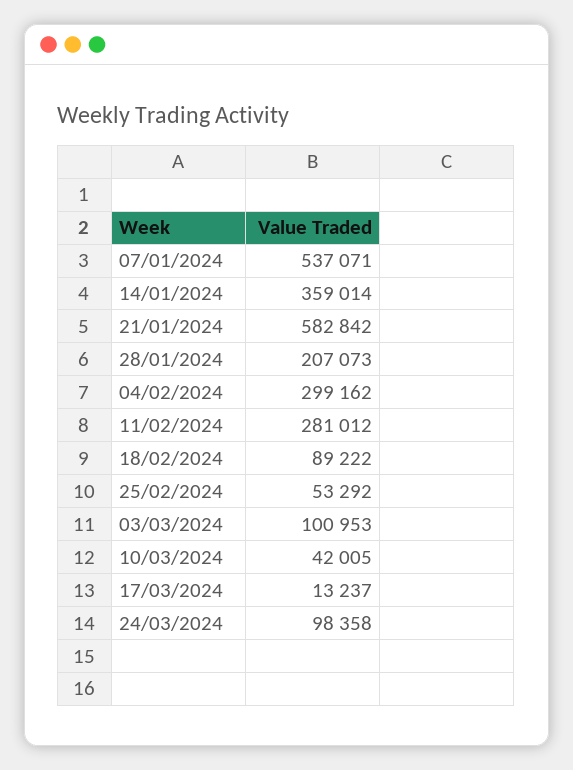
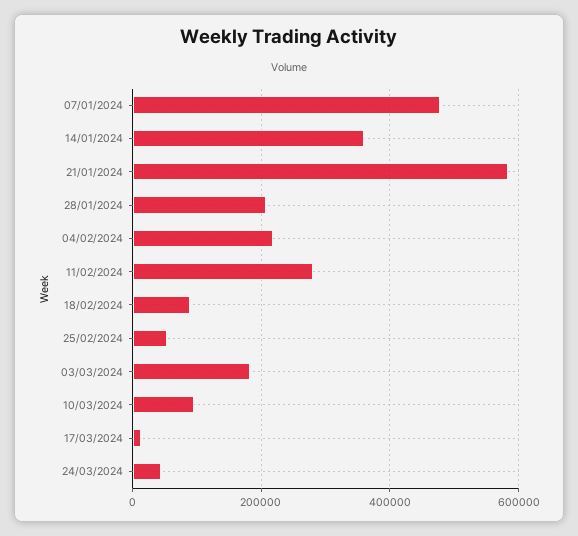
  {
-   "07/01/2024": 537071,
+   "07/01/2024": 480000,
    "14/01/2024": 359014,
    "21/01/2024": 582842,
    "28/01/2024": 207073,
-   "04/02/2024": 299162,
+   "04/02/2024": 220000,
    "11/02/2024": 281012,
    "18/02/2024": 89222,
    "25/02/2024": 53292,
-   "03/03/2024": 100953,
+   "03/03/2024": 180000,
-   "10/03/2024": 42005,
+   "10/03/2024": 100000,
    "17/03/2024": 13237,
-   "24/03/2024": 98358
+   "24/03/2024": 40000
  }

